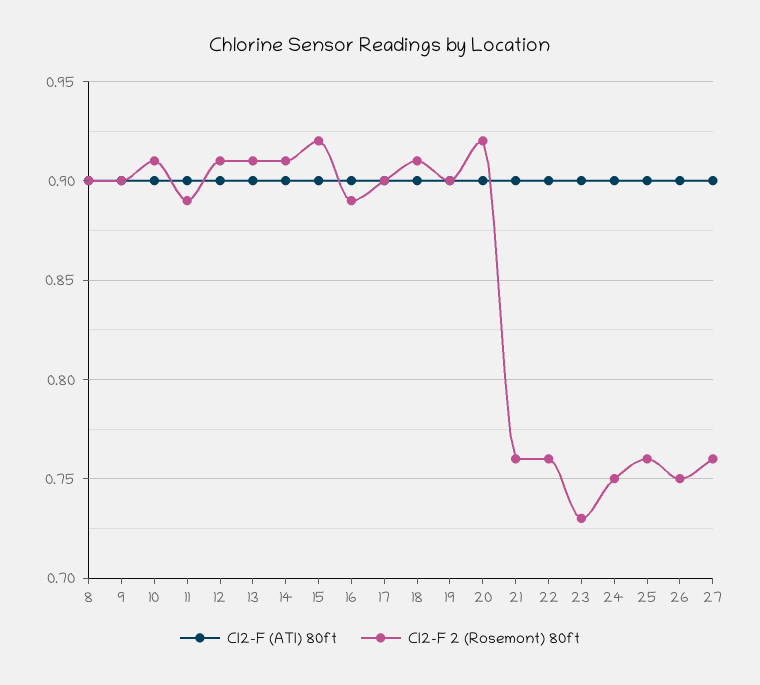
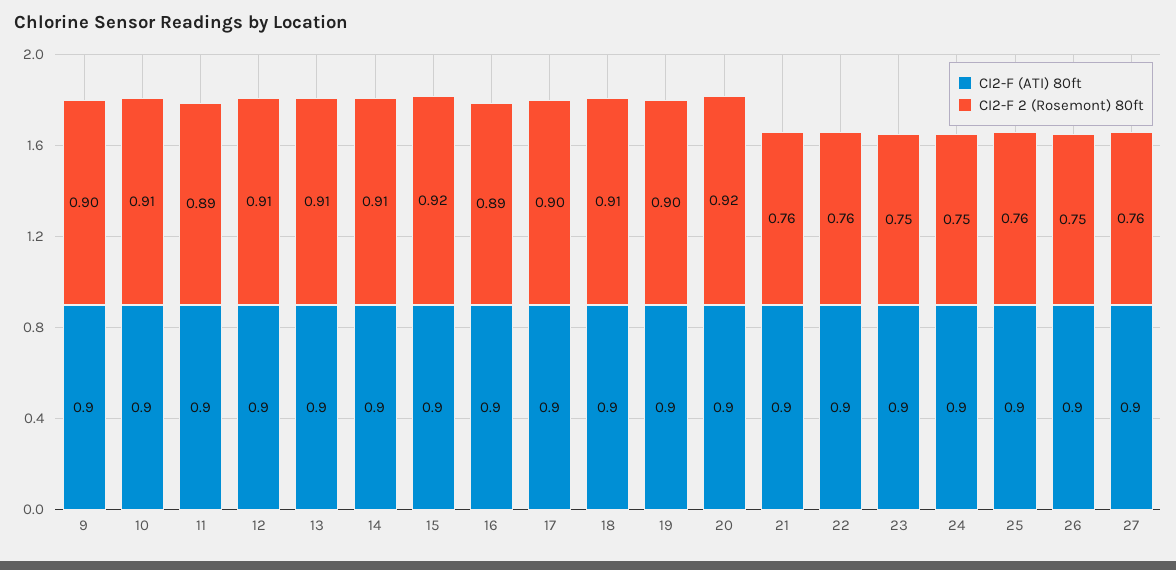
  {
    "CI2-F (ATI) 80ft": {
-     "8": 0.9,
      "9": 0.9,
      "10": 0.9,
      "11": 0.9,
      "12": 0.9,
      "13": 0.9,
      "14": 0.9,
      "15": 0.9,
      "16": 0.9,
      "17": 0.9,
      "18": 0.9,
      "19": 0.9,
      "20": 0.9,
      "21": 0.9,
      "22": 0.9,
      "23": 0.9,
      "24": 0.9,
      "25": 0.9,
      "26": 0.9,
      "27": 0.9
    },
    "CI2-F 2 (Rosemont) 80ft": {
-     "8": 0.9,
      "9": 0.9,
      "10": 0.91,
      "11": 0.89,
      "12": 0.91,
      "13": 0.91,
      "14": 0.91,
      "15": 0.92,
      "16": 0.89,
      "17": 0.9,
      "18": 0.91,
      "19": 0.9,
      "20": 0.92,
      "21": 0.76,
      "22": 0.76,
-     "23": 0.73,
+     "23": 0.75,
      "24": 0.75,
      "25": 0.76,
      "26": 0.75,
      "27": 0.76
    }
  }

